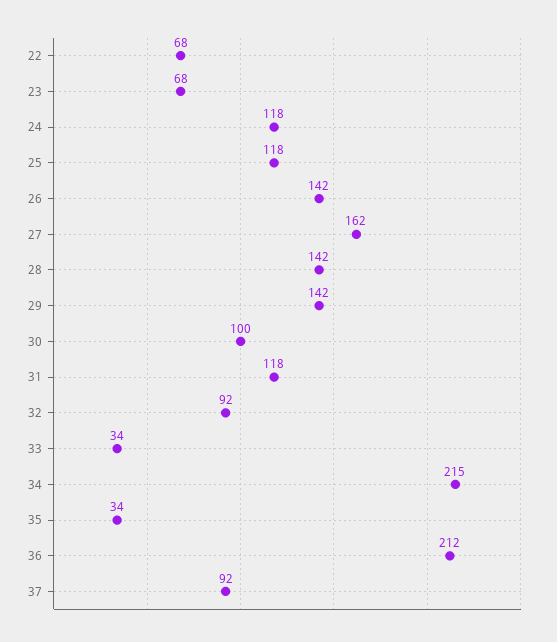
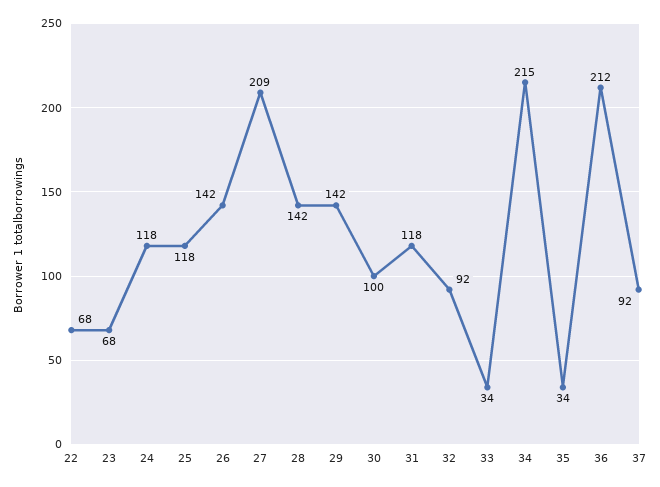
  {
    "22": 68,
    "23": 68,
    "24": 118,
    "25": 118,
    "26": 142,
-   "27": 162,
+   "27": 209,
    "28": 142,
    "29": 142,
    "30": 100,
    "31": 118,
    "32": 92,
    "33": 34,
    "34": 215,
    "35": 34,
    "36": 212,
    "37": 92
  }

